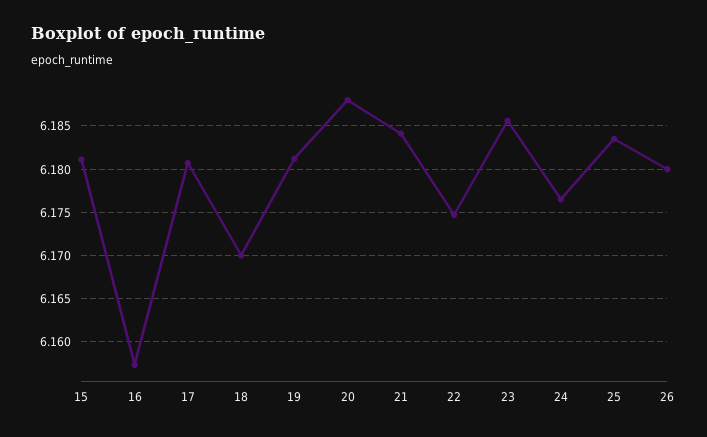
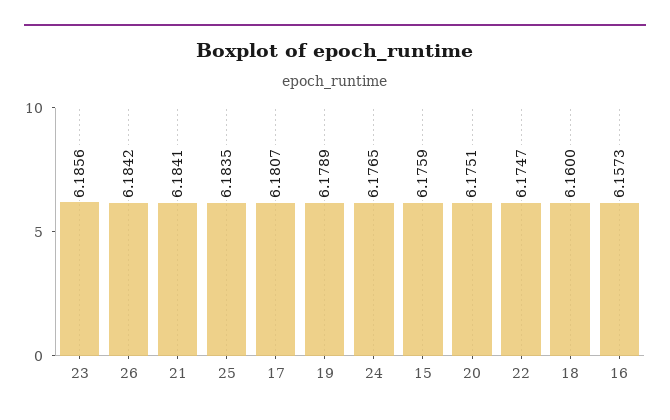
  {
-   "15": 6.181,
+   "15": 6.1759,
    "16": 6.1573,
    "17": 6.1807,
-   "18": 6.17,
+   "18": 6.16,
-   "19": 6.181,
+   "19": 6.1789,
-   "20": 6.188,
+   "20": 6.1751,
    "21": 6.1841,
    "22": 6.1747,
    "23": 6.1856,
    "24": 6.1765,
    "25": 6.1835,
-   "26": 6.18
+   "26": 6.1842
  }

